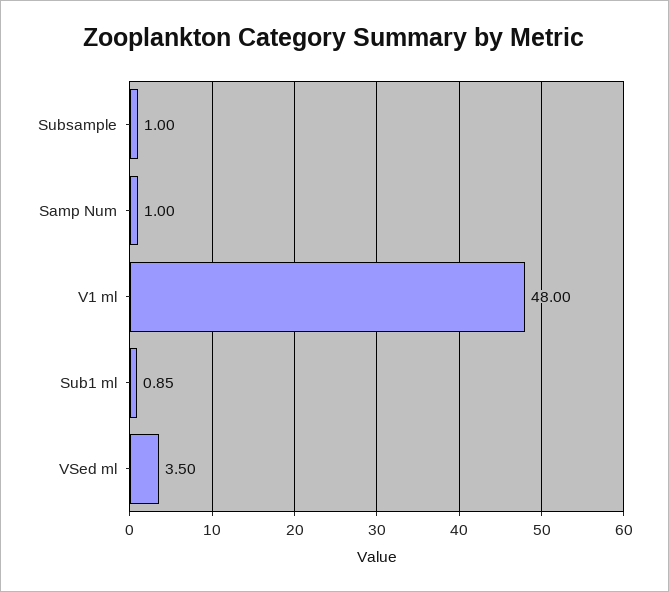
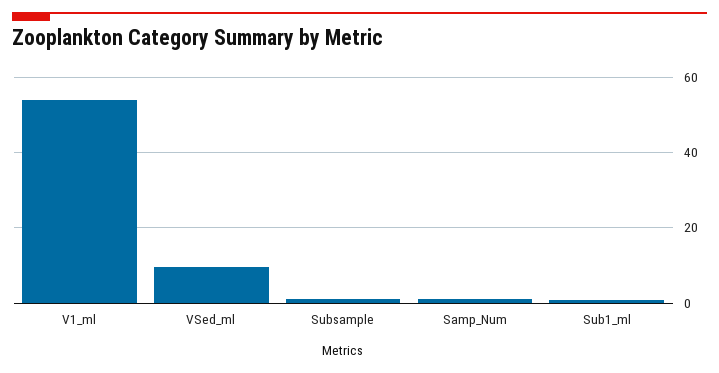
  {
    "Subsample": 1,
    "Samp Num": 1,
-   "V1 ml": 48,
+   "V1 ml": 54,
    "Sub1 ml": 0.85,
-   "VSed ml": 3.5
+   "VSed ml": 10
  }

